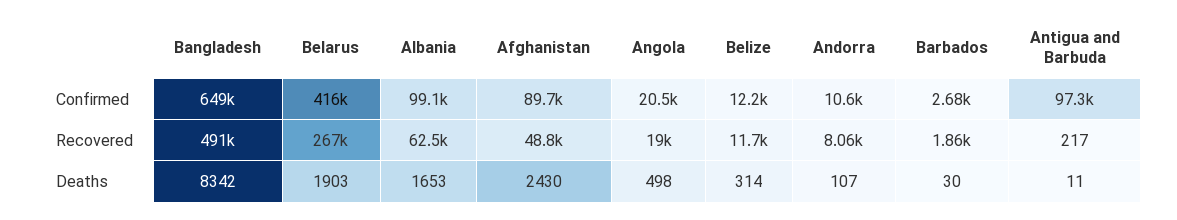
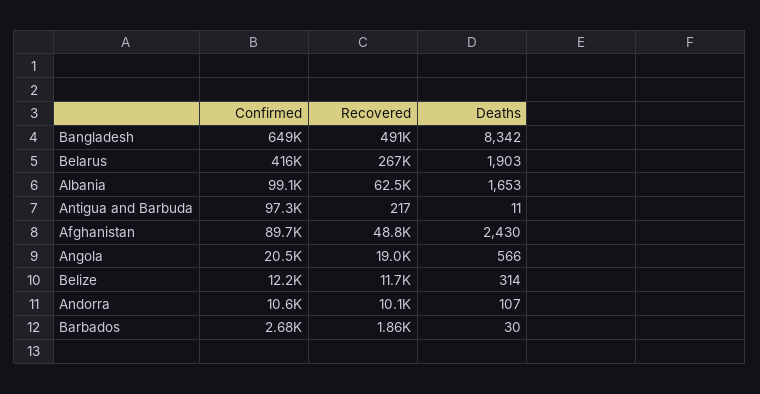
  {
    "Bangladesh": {
      "Confirmed": 649000,
      "Recovered": 491000,
      "Deaths": 8342
    },
    "Belarus": {
      "Confirmed": 416000,
      "Recovered": 267000,
      "Deaths": 1903
    },
    "Albania": {
      "Confirmed": 99100,
      "Recovered": 62500,
      "Deaths": 1653
    },
    "Afghanistan": {
      "Confirmed": 89700,
      "Recovered": 48800,
      "Deaths": 2430
    },
    "Angola": {
      "Confirmed": 20500,
      "Recovered": 19000,
-     "Deaths": 498
+     "Deaths": 566
    },
    "Belize": {
      "Confirmed": 12200,
      "Recovered": 11700,
      "Deaths": 314
    },
    "Andorra": {
      "Confirmed": 10600,
-     "Recovered": 8060,
+     "Recovered": 10100,
      "Deaths": 107
    },
    "Barbados": {
      "Confirmed": 2680,
      "Recovered": 1860,
      "Deaths": 30
    },
    "Antigua and Barbuda": {
      "Confirmed": 97300,
      "Recovered": 217,
      "Deaths": 11
    }
  }

